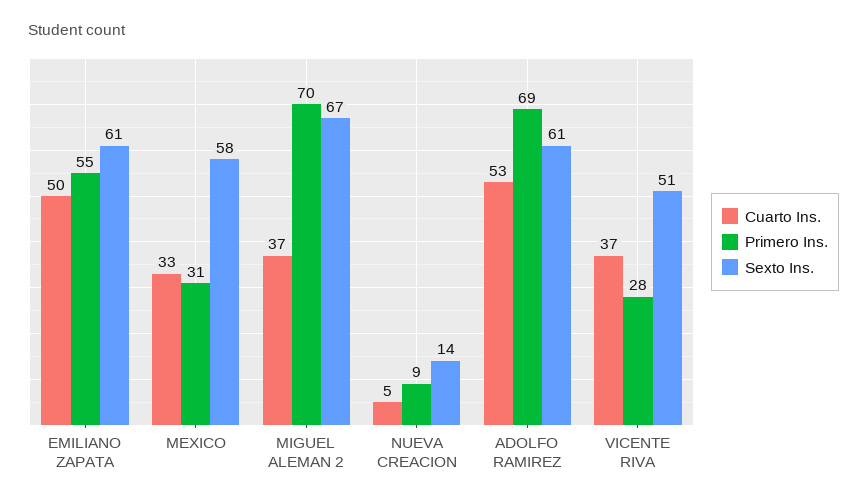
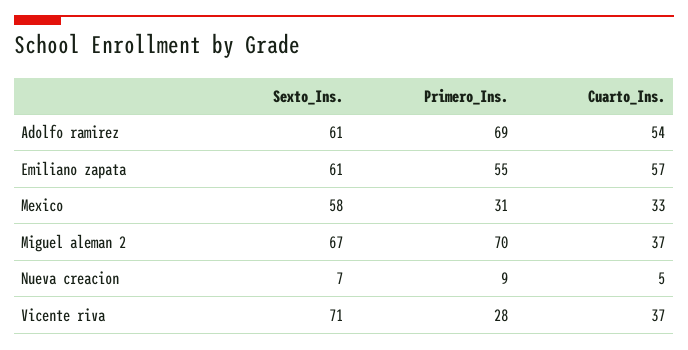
  {
    "Cuarto Ins.": {
-     "EMILIANO ZAPATA": 50,
+     "EMILIANO ZAPATA": 57,
      "MEXICO": 33,
      "MIGUEL ALEMAN 2": 37,
      "NUEVA CREACION": 5,
-     "ADOLFO RAMIREZ": 53,
+     "ADOLFO RAMIREZ": 54,
      "VICENTE RIVA": 37
    },
    "Primero Ins.": {
      "EMILIANO ZAPATA": 55,
      "MEXICO": 31,
      "MIGUEL ALEMAN 2": 70,
      "NUEVA CREACION": 9,
      "ADOLFO RAMIREZ": 69,
      "VICENTE RIVA": 28
    },
    "Sexto Ins.": {
      "EMILIANO ZAPATA": 61,
      "MEXICO": 58,
      "MIGUEL ALEMAN 2": 67,
-     "NUEVA CREACION": 14,
+     "NUEVA CREACION": 7,
      "ADOLFO RAMIREZ": 61,
-     "VICENTE RIVA": 51
+     "VICENTE RIVA": 71
    }
  }

